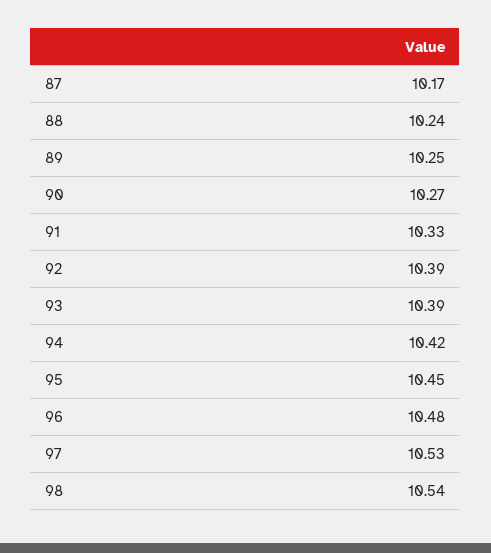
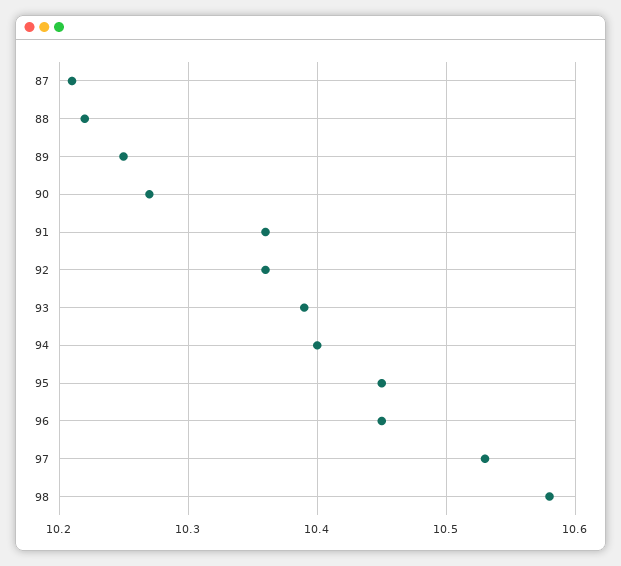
  {
-   "87": 10.17,
+   "87": 10.21,
-   "88": 10.24,
+   "88": 10.22,
    "89": 10.25,
    "90": 10.27,
-   "91": 10.33,
+   "91": 10.36,
-   "92": 10.39,
+   "92": 10.36,
    "93": 10.39,
-   "94": 10.42,
+   "94": 10.4,
    "95": 10.45,
-   "96": 10.48,
+   "96": 10.45,
    "97": 10.53,
-   "98": 10.54
+   "98": 10.58
  }

